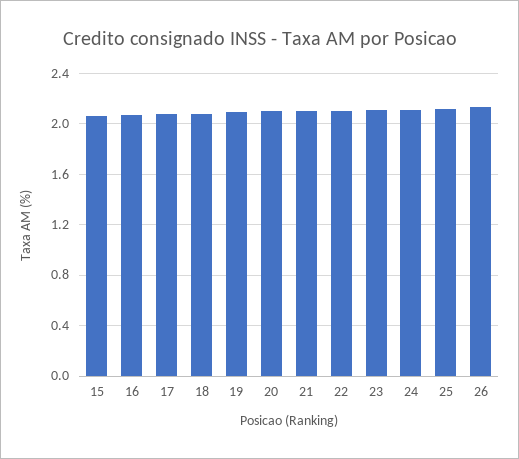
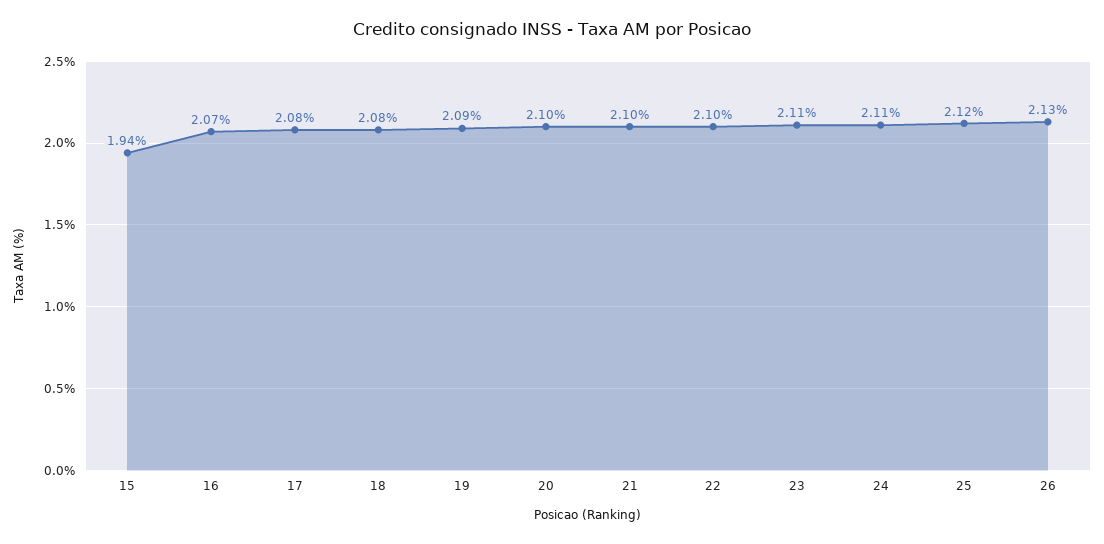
  {
-   "15": 2.05,
+   "15": 1.94,
    "16": 2.07,
    "17": 2.08,
    "18": 2.08,
    "19": 2.09,
    "20": 2.1,
    "21": 2.1,
    "22": 2.1,
    "23": 2.11,
    "24": 2.11,
    "25": 2.12,
    "26": 2.13
  }

